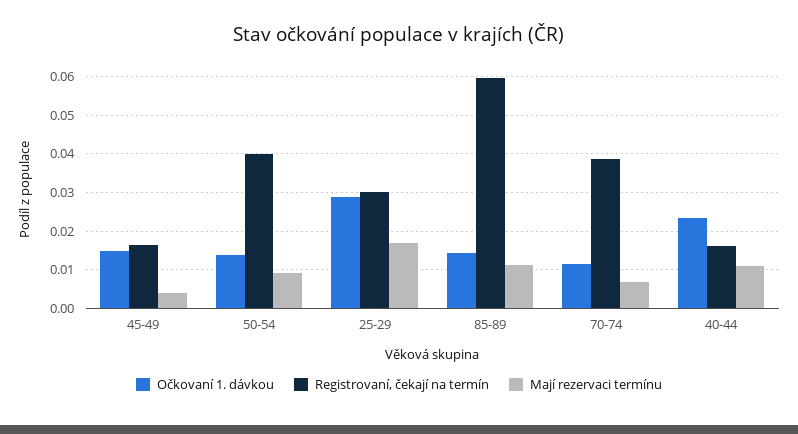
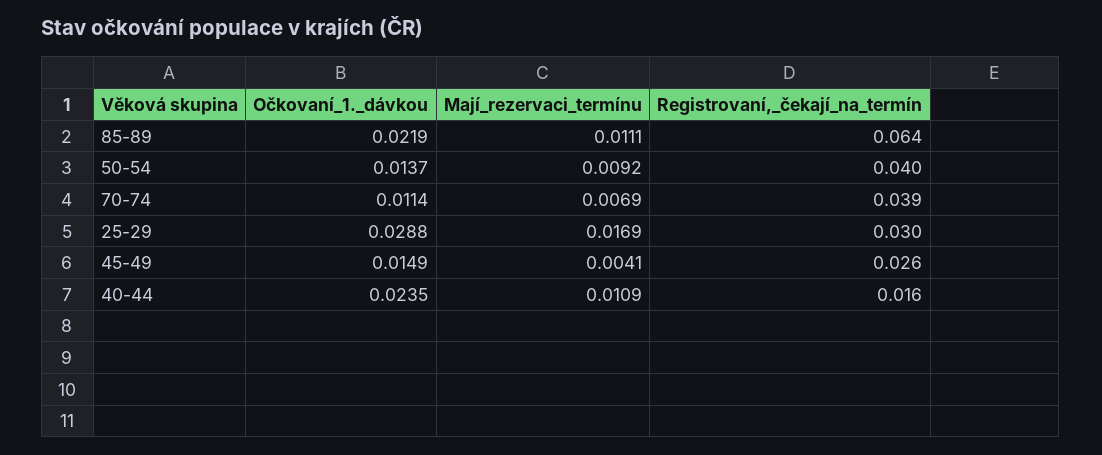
  {
    "Očkovaní 1. dávkou": {
      "45-49": 0.0149,
      "50-54": 0.0137,
      "25-29": 0.0288,
-     "85-89": 0.014,
+     "85-89": 0.0219,
      "70-74": 0.0114,
      "40-44": 0.0235
    },
    "Registrovaní, čekají na termín": {
-     "45-49": 0.016,
+     "45-49": 0.026,
      "50-54": 0.04,
      "25-29": 0.03,
-     "85-89": 0.06,
+     "85-89": 0.064,
      "70-74": 0.039,
      "40-44": 0.016
    },
    "Mají rezervaci termínu": {
      "45-49": 0.0041,
      "50-54": 0.0092,
      "25-29": 0.0169,
      "85-89": 0.0111,
      "70-74": 0.0069,
      "40-44": 0.0109
    }
  }

